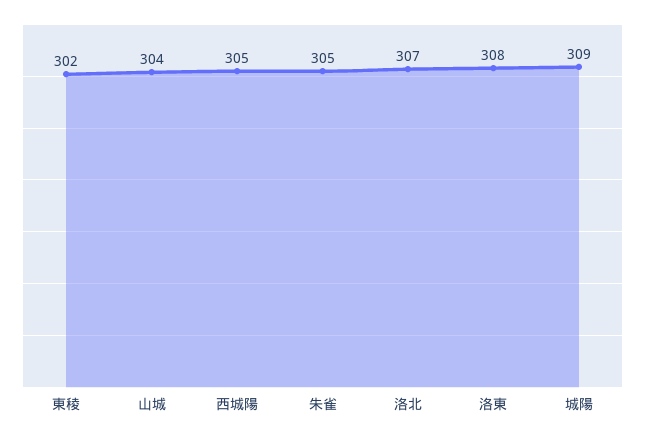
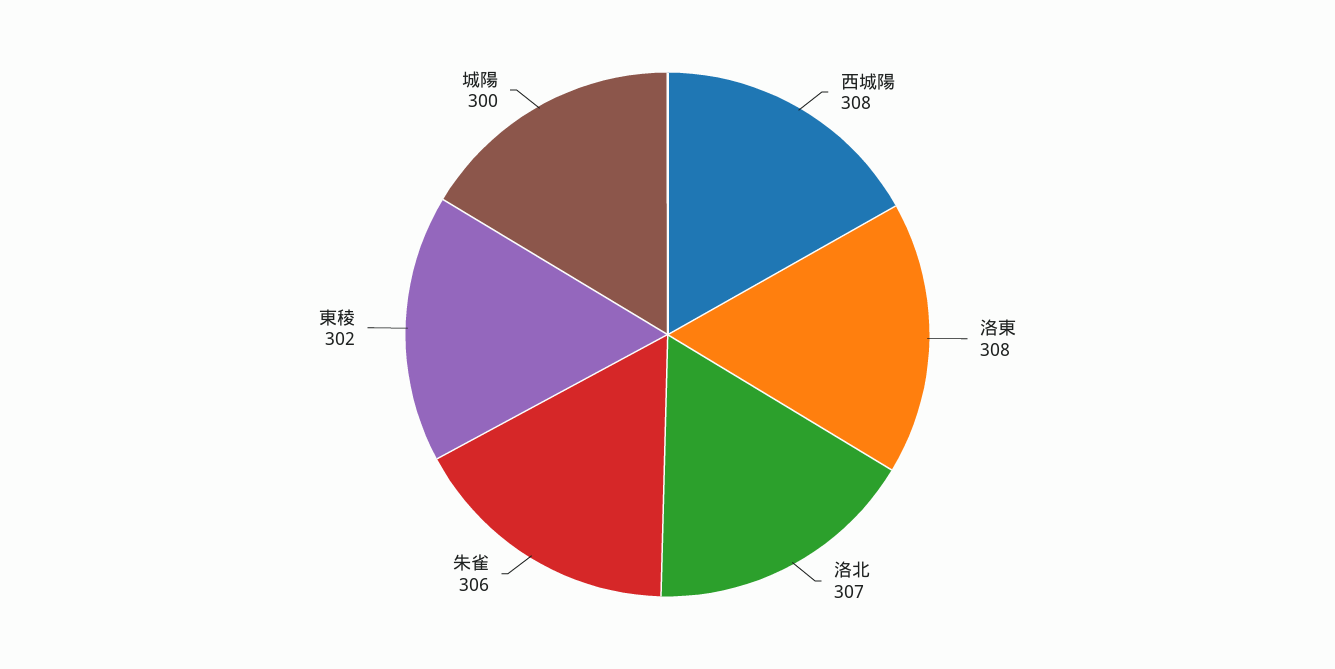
  {
    "東稜": 302,
-   "山城": 304,
-   "西城陽": 305,
+   "西城陽": 308,
-   "朱雀": 305,
+   "朱雀": 306,
    "洛北": 307,
    "洛東": 308,
-   "城陽": 309
+   "城陽": 300
  }

